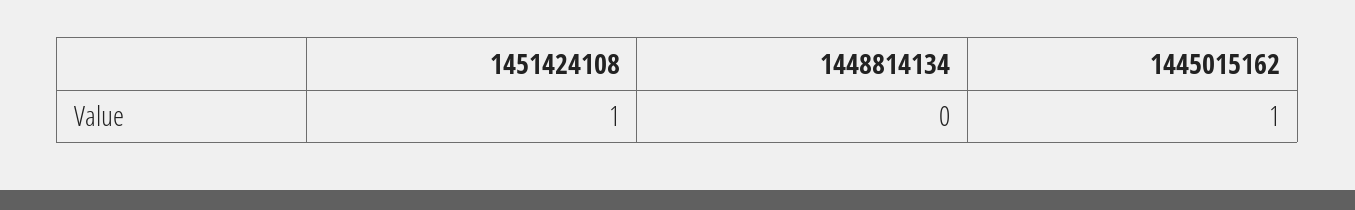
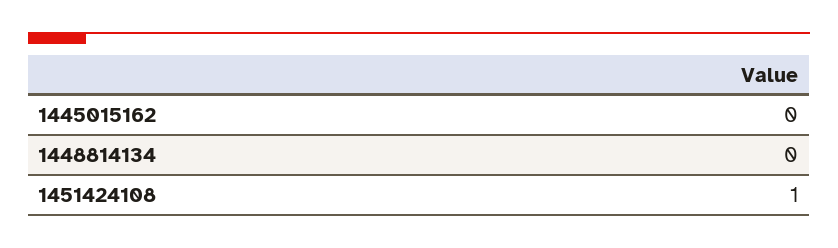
  {
    "1451424108": 1,
    "1448814134": 0,
-   "1445015162": 1
+   "1445015162": 0
  }

